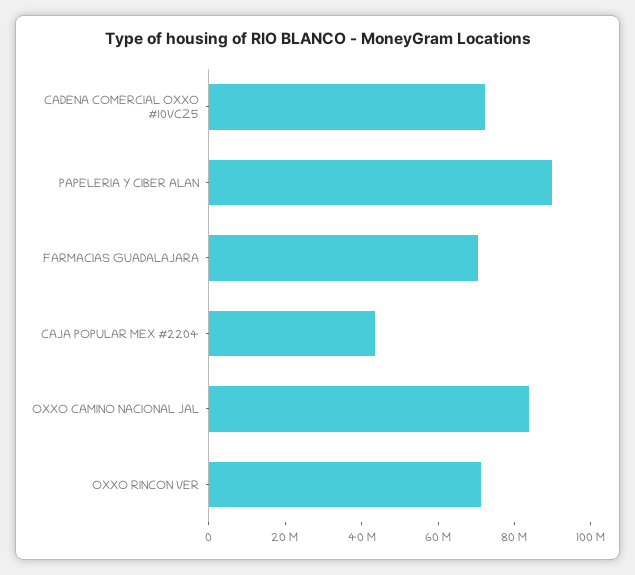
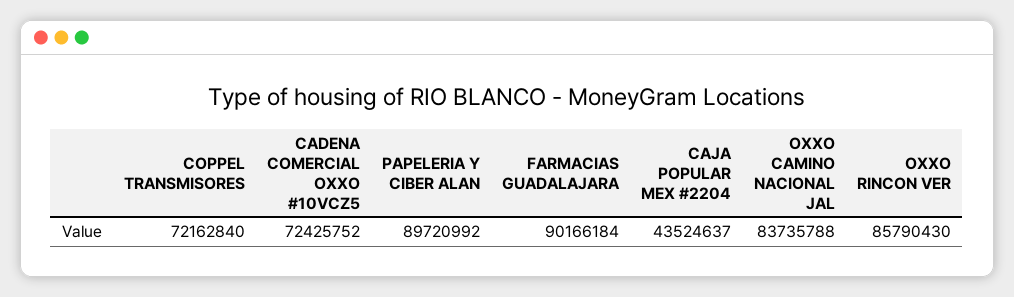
  {
    "CADENA COMERCIAL OXXO #10VCZ5": 72425752,
    "PAPELERIA Y CIBER ALAN": 89720992,
-   "FARMACIAS GUADALAJARA": 70000000,
+   "FARMACIAS GUADALAJARA": 90166184,
    "CAJA POPULAR MEX #2204": 43524637,
    "OXXO CAMINO NACIONAL JAL": 83735788,
-   "OXXO RINCON VER": 70000000
+   "OXXO RINCON VER": 85790430,
+   "COPPEL TRANSMISORES": 72162840
  }

